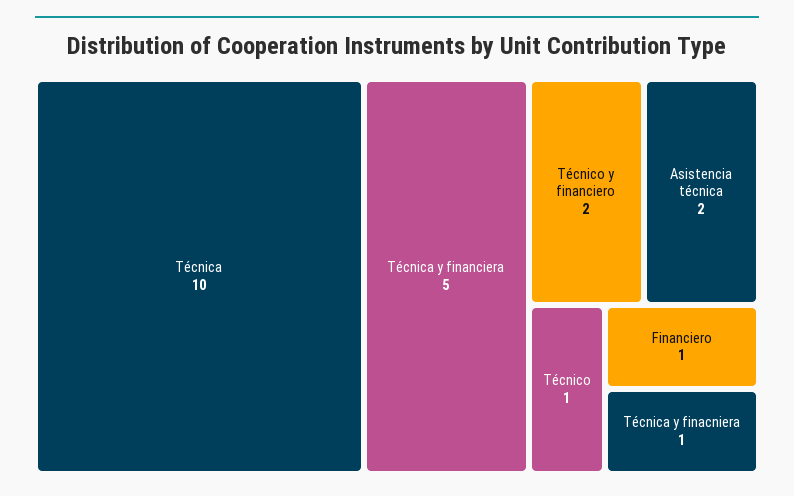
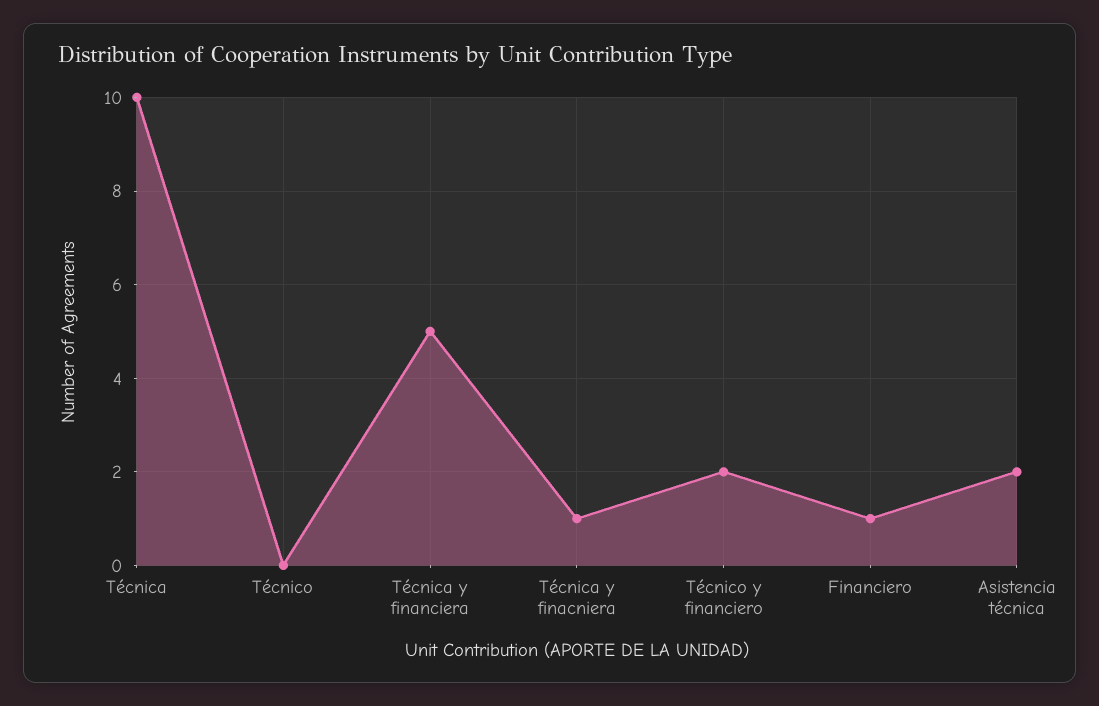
  {
    "Técnica": 10,
    "Técnica y financiera": 5,
    "Técnico y financiero": 2,
    "Asistencia técnica": 2,
-   "Técnico": 1,
+   "Técnico": 0,
    "Financiero": 1,
    "Técnica y finacniera": 1
  }

